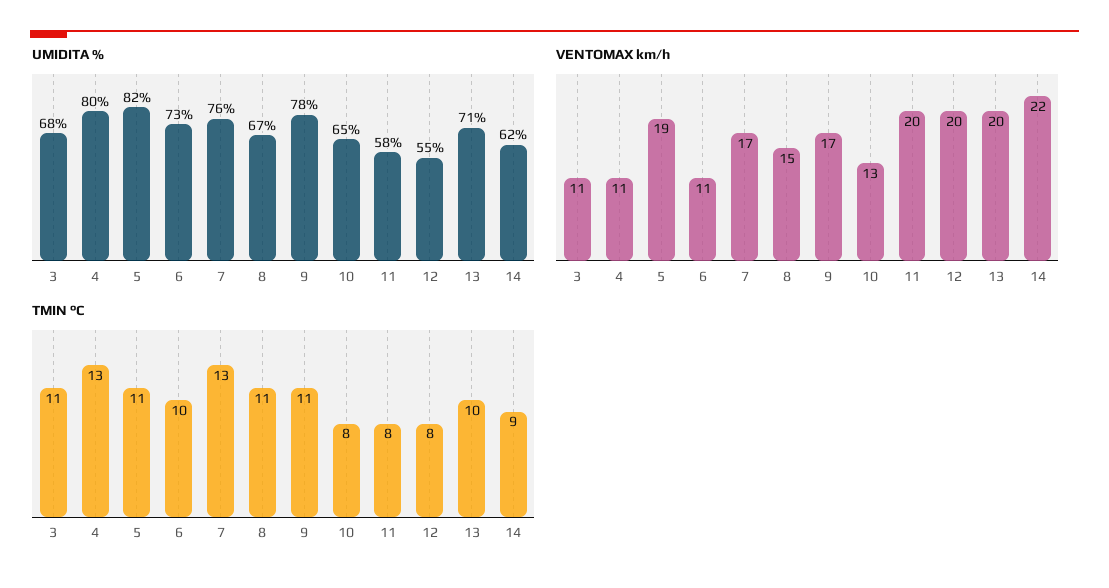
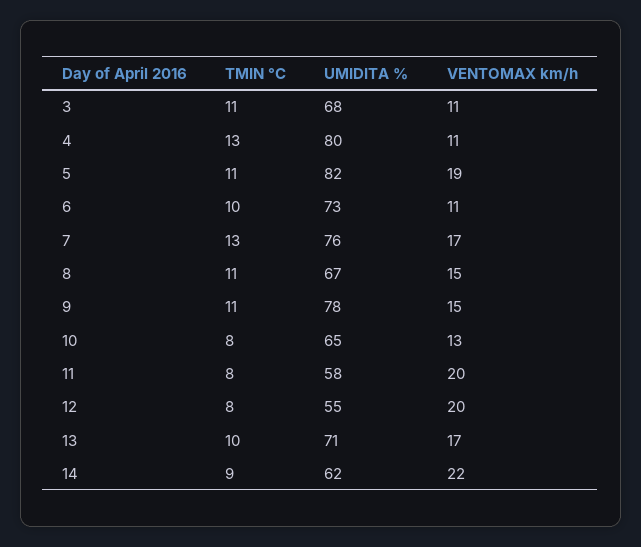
  {
    "UMIDITA %": {
      "3": 68,
      "4": 80,
      "5": 82,
      "6": 73,
      "7": 76,
      "8": 67,
      "9": 78,
      "10": 65,
      "11": 58,
      "12": 55,
      "13": 71,
      "14": 62
    },
    "VENTOMAX km/h": {
      "3": 11,
      "4": 11,
      "5": 19,
      "6": 11,
      "7": 17,
      "8": 15,
-     "9": 17,
+     "9": 15,
      "10": 13,
      "11": 20,
      "12": 20,
-     "13": 20,
+     "13": 17,
      "14": 22
    },
    "TMIN °C": {
      "3": 11,
      "4": 13,
      "5": 11,
      "6": 10,
      "7": 13,
      "8": 11,
      "9": 11,
      "10": 8,
      "11": 8,
      "12": 8,
      "13": 10,
      "14": 9
    }
  }

